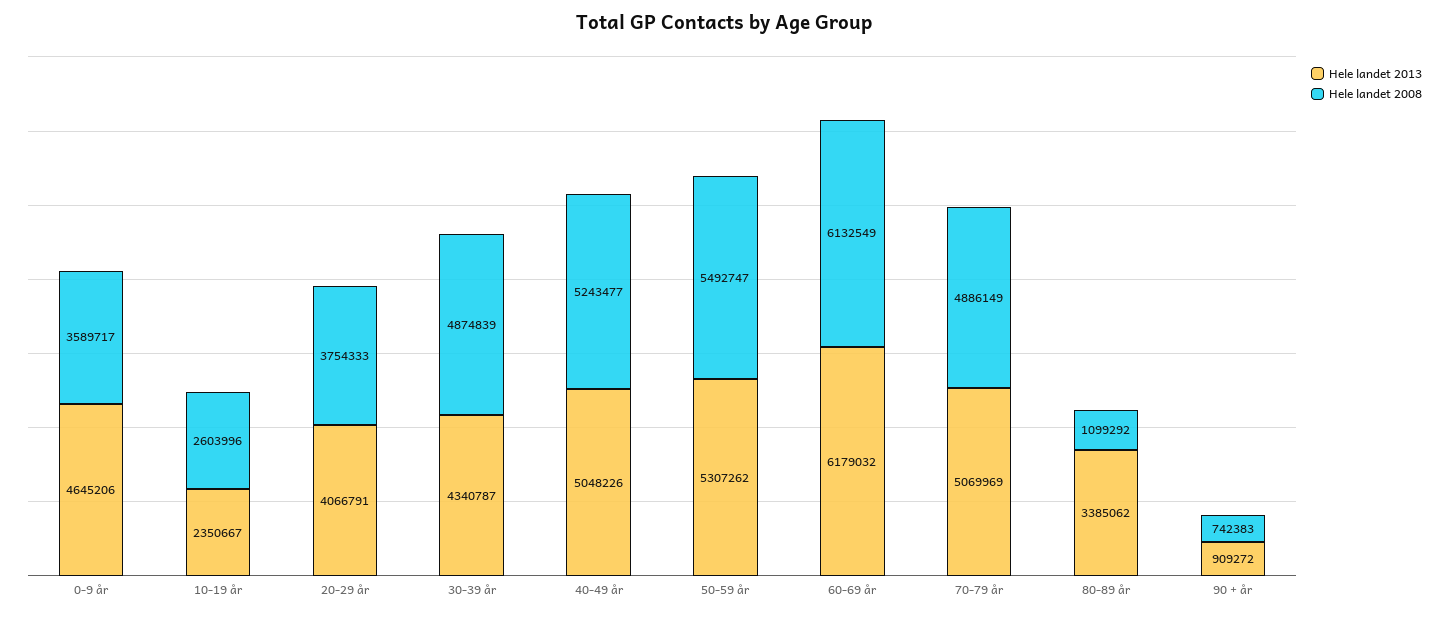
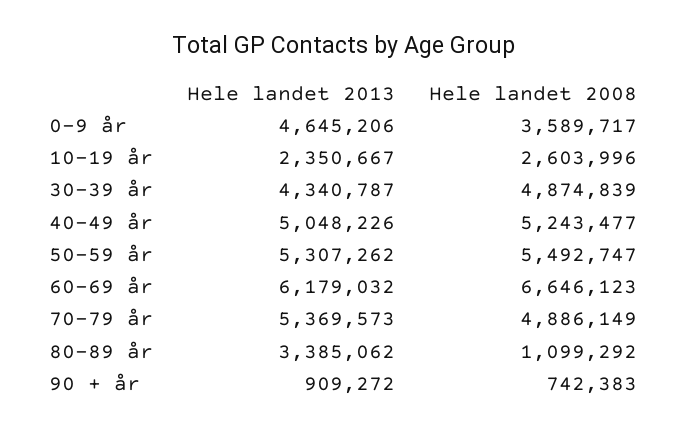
  {
    "Hele landet 2013": {
      "0-9 år": 4645206,
      "10-19 år": 2350667,
-     "20-29 år": 4066791,
      "30-39 år": 4340787,
      "40-49 år": 5048226,
      "50-59 år": 5307262,
      "60-69 år": 6179032,
-     "70-79 år": 5069969,
+     "70-79 år": 5369573,
      "80-89 år": 3385062,
      "90 + år": 909272
    },
    "Hele landet 2008": {
      "0-9 år": 3589717,
      "10-19 år": 2603996,
-     "20-29 år": 3754333,
      "30-39 år": 4874839,
      "40-49 år": 5243477,
      "50-59 år": 5492747,
-     "60-69 år": 6132549,
+     "60-69 år": 6646123,
      "70-79 år": 4886149,
      "80-89 år": 1099292,
      "90 + år": 742383
    }
  }

